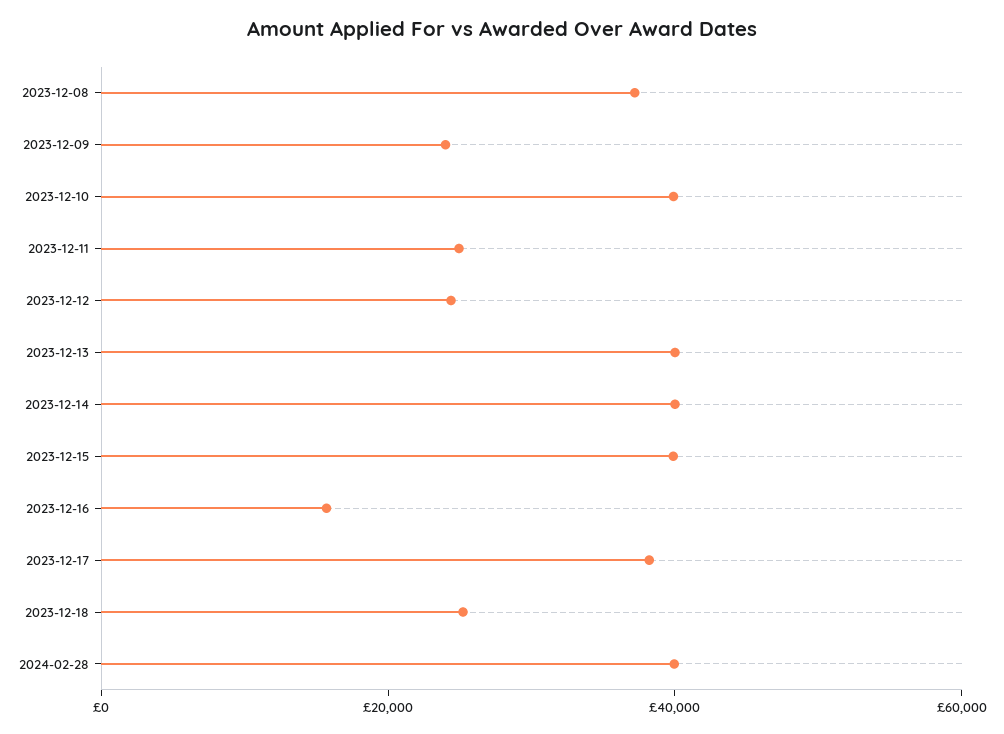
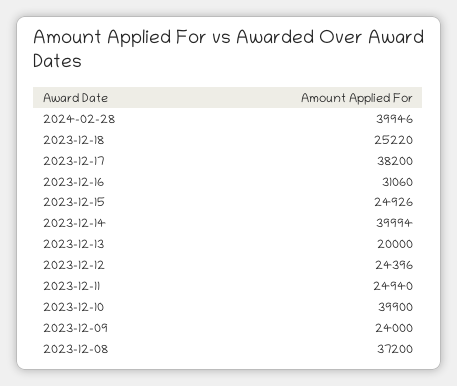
  {
    "2023-12-08": 37200,
    "2023-12-09": 24000,
    "2023-12-10": 39900,
    "2023-12-11": 24940,
    "2023-12-12": 24396,
-   "2023-12-13": 40000,
+   "2023-12-13": 20000,
    "2023-12-14": 39994,
-   "2023-12-15": 40000,
+   "2023-12-15": 24926,
-   "2023-12-16": 15000,
+   "2023-12-16": 31060,
    "2023-12-17": 38200,
    "2023-12-18": 25220,
    "2024-02-28": 39946
  }

